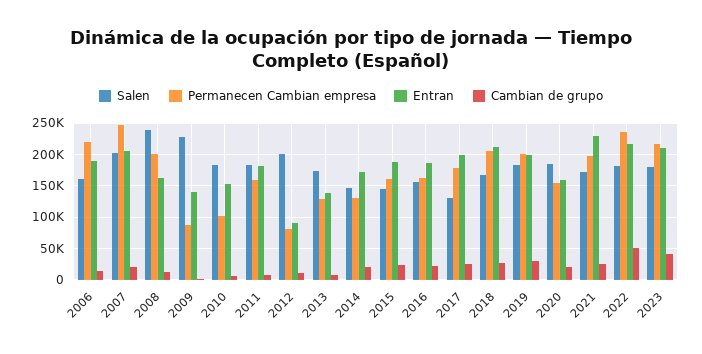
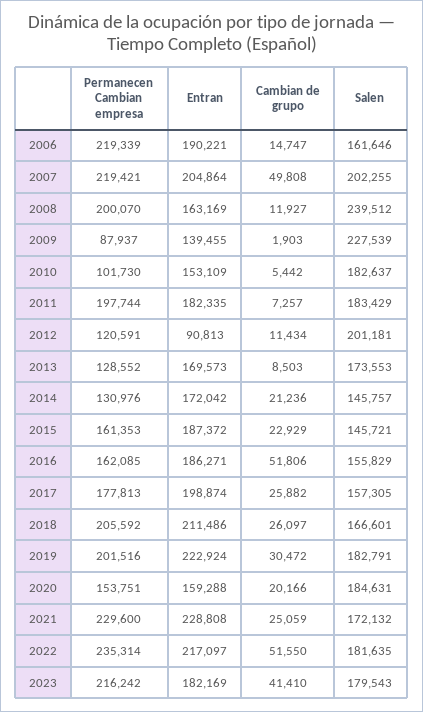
  {
    "Salen": {
      "2006": 161646,
      "2007": 202255,
      "2008": 239512,
      "2009": 227539,
      "2010": 182637,
      "2011": 183429,
      "2012": 201181,
      "2013": 173553,
      "2014": 145757,
      "2015": 145721,
      "2016": 155829,
-     "2017": 130000,
+     "2017": 157305,
      "2018": 166601,
      "2019": 182791,
      "2020": 184631,
      "2021": 172132,
      "2022": 181635,
      "2023": 179543
    },
    "Permanecen Cambian empresa": {
      "2006": 219339,
-     "2007": 250000,
+     "2007": 219421,
      "2008": 200070,
      "2009": 87937,
      "2010": 101730,
-     "2011": 160000,
+     "2011": 197744,
-     "2012": 80000,
+     "2012": 120591,
      "2013": 128552,
      "2014": 130976,
      "2015": 161353,
      "2016": 162085,
      "2017": 177813,
      "2018": 205592,
      "2019": 201516,
      "2020": 153751,
-     "2021": 200000,
+     "2021": 229600,
      "2022": 235314,
      "2023": 216242
    },
    "Entran": {
      "2006": 190221,
      "2007": 204864,
      "2008": 163169,
      "2009": 139455,
      "2010": 153109,
      "2011": 182335,
      "2012": 90813,
-     "2013": 140000,
+     "2013": 169573,
      "2014": 172042,
      "2015": 187372,
      "2016": 186271,
      "2017": 198874,
      "2018": 211486,
-     "2019": 200000,
+     "2019": 222924,
      "2020": 159288,
      "2021": 228808,
      "2022": 217097,
-     "2023": 210000
+     "2023": 182169
    },
    "Cambian de grupo": {
      "2006": 14747,
-     "2007": 20000,
+     "2007": 49808,
      "2008": 11927,
      "2009": 1903,
      "2010": 5442,
      "2011": 7257,
      "2012": 11434,
      "2013": 8503,
      "2014": 21236,
      "2015": 22929,
-     "2016": 20000,
+     "2016": 51806,
      "2017": 25882,
      "2018": 26097,
      "2019": 30472,
      "2020": 20166,
      "2021": 25059,
      "2022": 51550,
      "2023": 41410
    }
  }

